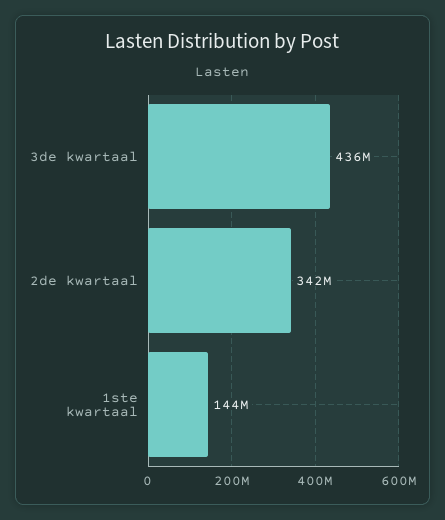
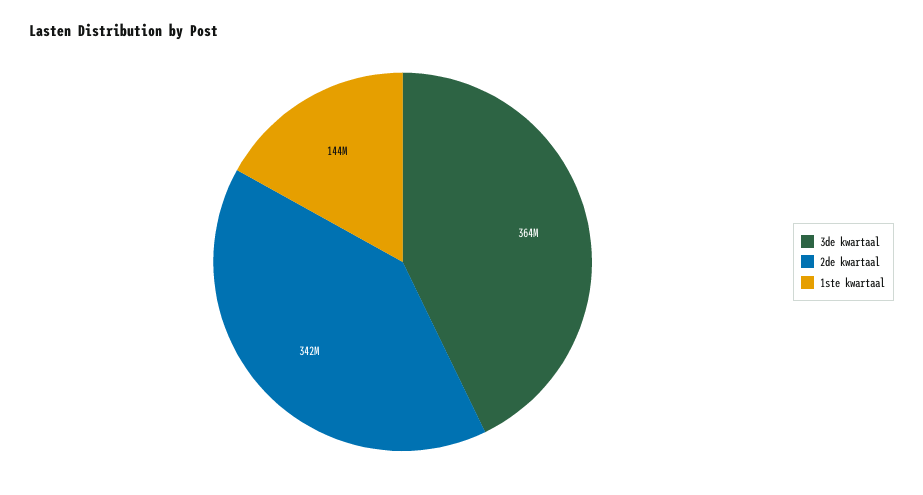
  {
-   "3de kwartaal": 436000000,
+   "3de kwartaal": 364000000,
    "2de kwartaal": 342000000,
    "1ste kwartaal": 144000000
  }

